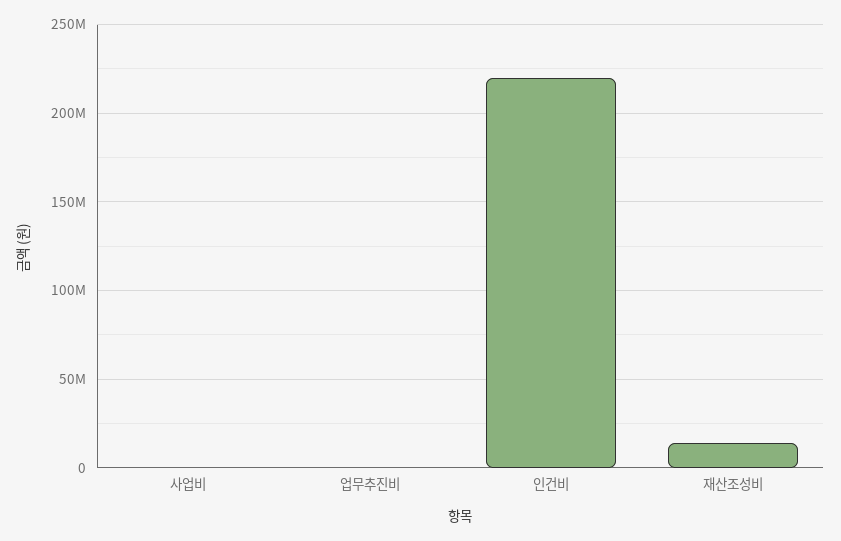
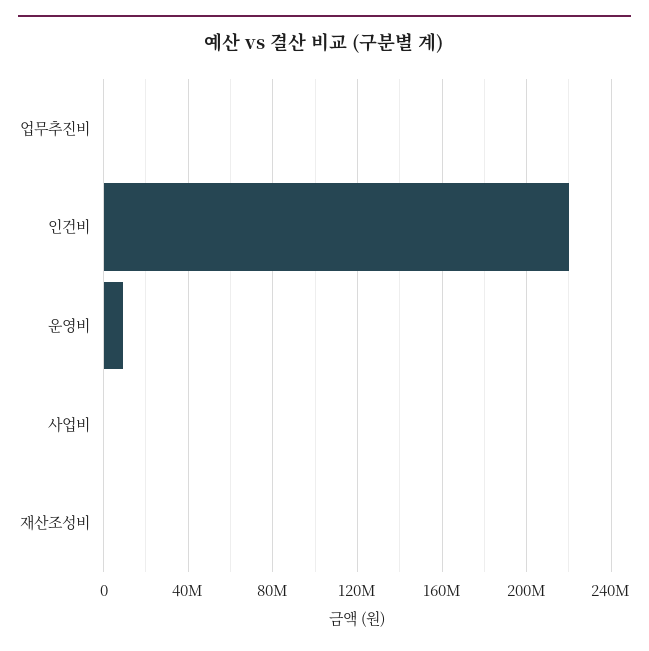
  {
    "사업비": 0,
    "업무추진비": 0,
    "인건비": 220000000,
-   "재산조성비": 15000000
+   "재산조성비": 0,
+   "운영비": 10000000
  }

